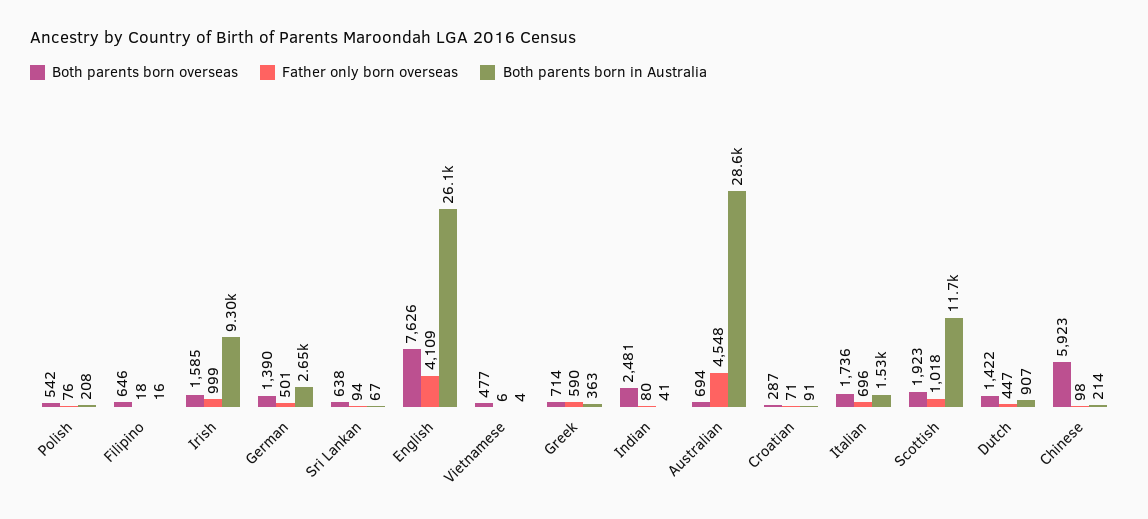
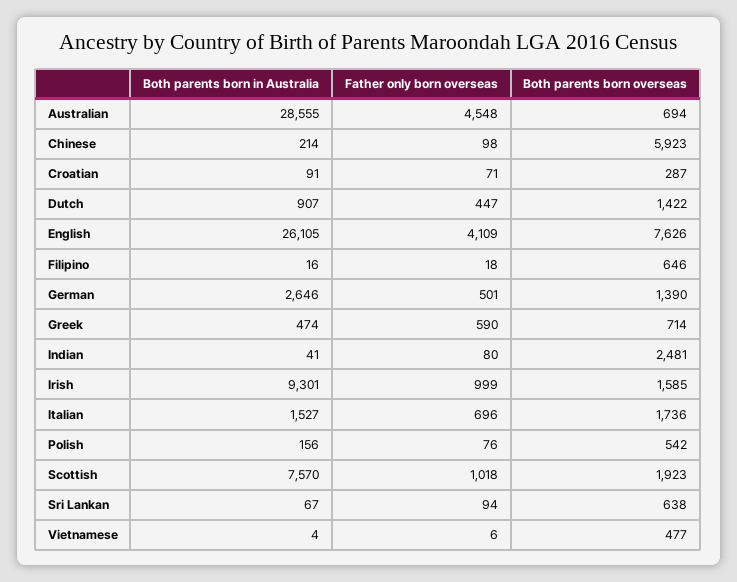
  {
    "Both parents born overseas": {
      "Polish": 542,
      "Filipino": 646,
      "Irish": 1585,
      "German": 1390,
      "Sri Lankan": 638,
      "English": 7626,
      "Vietnamese": 477,
      "Greek": 714,
      "Indian": 2481,
      "Australian": 694,
      "Croatian": 287,
      "Italian": 1736,
      "Scottish": 1923,
      "Dutch": 1422,
      "Chinese": 5923
    },
    "Father only born overseas": {
      "Polish": 76,
      "Filipino": 18,
      "Irish": 999,
      "German": 501,
      "Sri Lankan": 94,
      "English": 4109,
      "Vietnamese": 6,
      "Greek": 590,
      "Indian": 80,
      "Australian": 4548,
      "Croatian": 71,
      "Italian": 696,
      "Scottish": 1018,
      "Dutch": 447,
      "Chinese": 98
    },
    "Both parents born in Australia": {
-     "Polish": 208,
+     "Polish": 156,
      "Filipino": 16,
      "Irish": 9301,
      "German": 2646,
      "Sri Lankan": 67,
      "English": 26105,
      "Vietnamese": 4,
-     "Greek": 363,
+     "Greek": 474,
      "Indian": 41,
      "Australian": 28555,
      "Croatian": 91,
      "Italian": 1527,
-     "Scottish": 11700,
+     "Scottish": 7570,
      "Dutch": 907,
      "Chinese": 214
    }
  }

